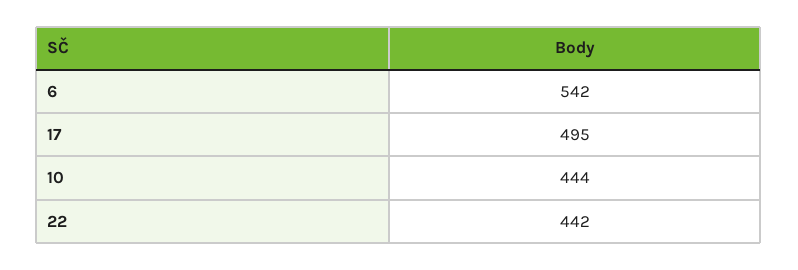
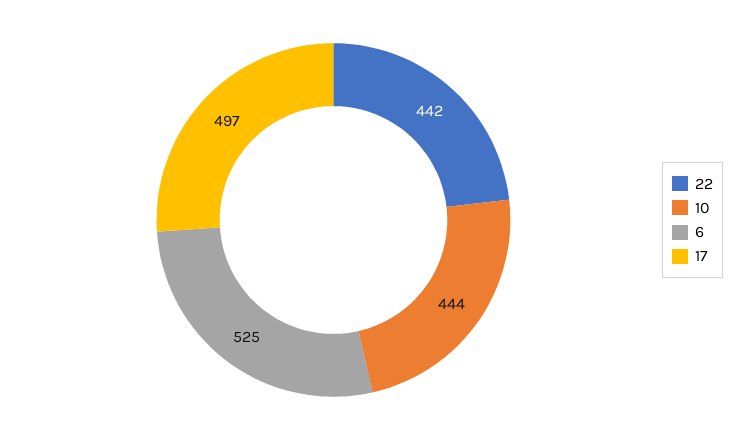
  {
-   "6": 542,
+   "6": 525,
-   "17": 495,
+   "17": 497,
    "10": 444,
    "22": 442
  }

